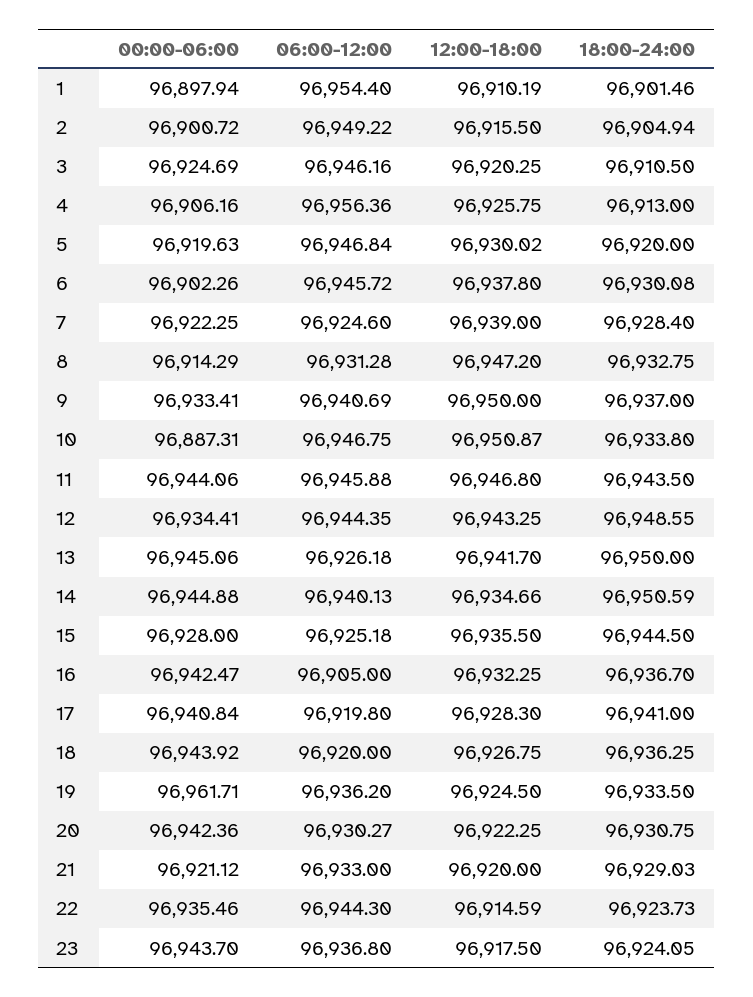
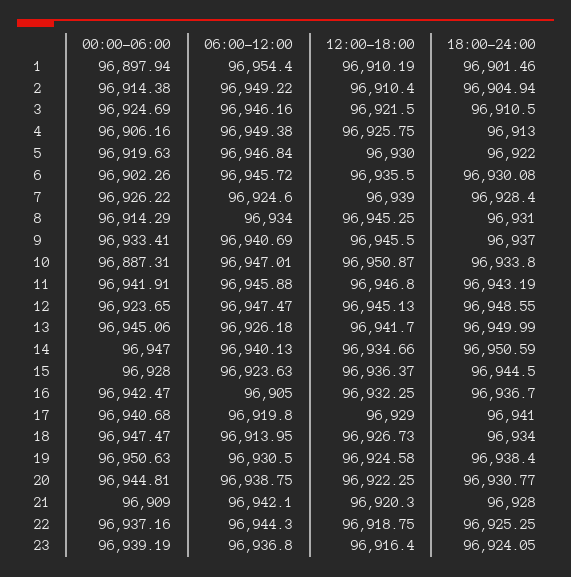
  {
    "00:00-06:00": {
      "1": 96897.94,
-     "2": 96900.72,
+     "2": 96914.38,
      "3": 96924.69,
      "4": 96906.16,
      "5": 96919.63,
      "6": 96902.26,
-     "7": 96922.25,
+     "7": 96926.22,
      "8": 96914.29,
      "9": 96933.41,
      "10": 96887.31,
-     "11": 96944.06,
+     "11": 96941.91,
-     "12": 96934.41,
+     "12": 96923.65,
      "13": 96945.06,
-     "14": 96944.88,
+     "14": 96947,
      "15": 96928,
      "16": 96942.47,
-     "17": 96940.84,
+     "17": 96940.68,
-     "18": 96943.92,
+     "18": 96947.47,
-     "19": 96961.71,
+     "19": 96950.63,
-     "20": 96942.36,
+     "20": 96944.81,
-     "21": 96921.12,
+     "21": 96909,
-     "22": 96935.46,
+     "22": 96937.16,
-     "23": 96943.7
+     "23": 96939.19
    },
    "06:00-12:00": {
      "1": 96954.4,
      "2": 96949.22,
      "3": 96946.16,
-     "4": 96956.36,
+     "4": 96949.38,
      "5": 96946.84,
      "6": 96945.72,
      "7": 96924.6,
-     "8": 96931.28,
+     "8": 96934,
      "9": 96940.69,
-     "10": 96946.75,
+     "10": 96947.01,
      "11": 96945.88,
-     "12": 96944.35,
+     "12": 96947.47,
      "13": 96926.18,
      "14": 96940.13,
-     "15": 96925.18,
+     "15": 96923.63,
      "16": 96905,
      "17": 96919.8,
-     "18": 96920,
+     "18": 96913.95,
-     "19": 96936.2,
+     "19": 96930.5,
-     "20": 96930.27,
+     "20": 96938.75,
-     "21": 96933,
+     "21": 96942.1,
      "22": 96944.3,
      "23": 96936.8
    },
    "12:00-18:00": {
      "1": 96910.19,
-     "2": 96915.5,
+     "2": 96910.4,
-     "3": 96920.25,
+     "3": 96921.5,
      "4": 96925.75,
-     "5": 96930.02,
+     "5": 96930,
-     "6": 96937.8,
+     "6": 96935.5,
      "7": 96939,
-     "8": 96947.2,
+     "8": 96945.25,
-     "9": 96950,
+     "9": 96945.5,
      "10": 96950.87,
      "11": 96946.8,
-     "12": 96943.25,
+     "12": 96945.13,
      "13": 96941.7,
      "14": 96934.66,
-     "15": 96935.5,
+     "15": 96936.37,
      "16": 96932.25,
-     "17": 96928.3,
+     "17": 96929,
-     "18": 96926.75,
+     "18": 96926.73,
-     "19": 96924.5,
+     "19": 96924.58,
      "20": 96922.25,
-     "21": 96920,
+     "21": 96920.3,
-     "22": 96914.59,
+     "22": 96918.75,
-     "23": 96917.5
+     "23": 96916.4
    },
    "18:00-24:00": {
      "1": 96901.46,
      "2": 96904.94,
      "3": 96910.5,
      "4": 96913,
-     "5": 96920,
+     "5": 96922,
      "6": 96930.08,
      "7": 96928.4,
-     "8": 96932.75,
+     "8": 96931,
      "9": 96937,
      "10": 96933.8,
-     "11": 96943.5,
+     "11": 96943.19,
      "12": 96948.55,
-     "13": 96950,
+     "13": 96949.99,
      "14": 96950.59,
      "15": 96944.5,
      "16": 96936.7,
      "17": 96941,
-     "18": 96936.25,
+     "18": 96934,
-     "19": 96933.5,
+     "19": 96938.4,
-     "20": 96930.75,
+     "20": 96930.77,
-     "21": 96929.03,
+     "21": 96928,
-     "22": 96923.73,
+     "22": 96925.25,
      "23": 96924.05
    }
  }

